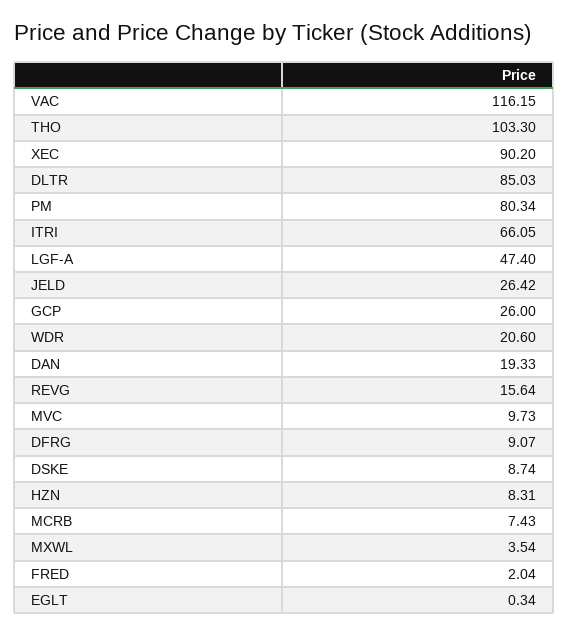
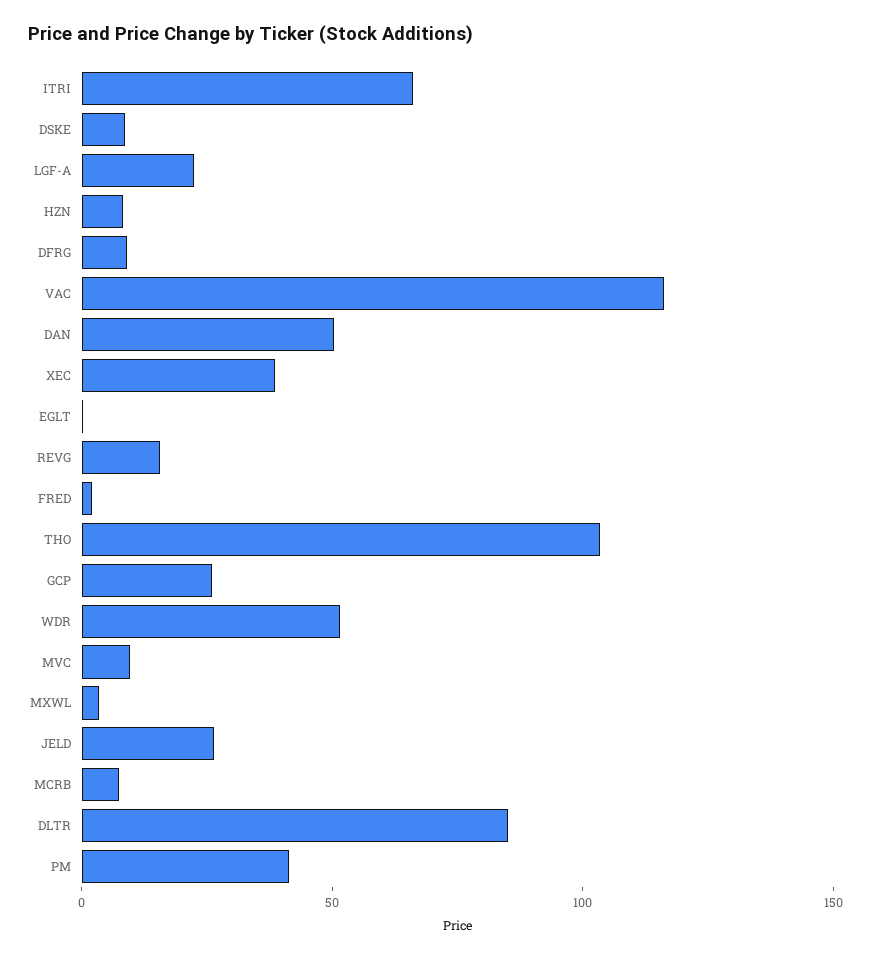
  {
    "VAC": 116.15,
    "THO": 103.3,
-   "XEC": 90.2,
+   "XEC": 40,
    "DLTR": 85.03,
-   "PM": 80.34,
+   "PM": 40,
    "ITRI": 66.05,
-   "LGF-A": 47.4,
+   "LGF-A": 20,
    "JELD": 26.42,
    "GCP": 26,
-   "WDR": 20.6,
+   "WDR": 50,
-   "DAN": 19.33,
+   "DAN": 50,
    "REVG": 15.64,
    "MVC": 9.73,
    "DFRG": 9.07,
    "DSKE": 8.74,
    "HZN": 8.31,
    "MCRB": 7.43,
    "MXWL": 3.54,
    "FRED": 2.04,
    "EGLT": 0.34
  }

